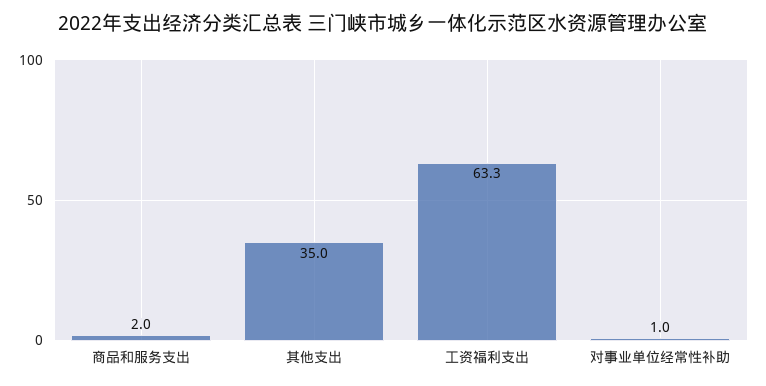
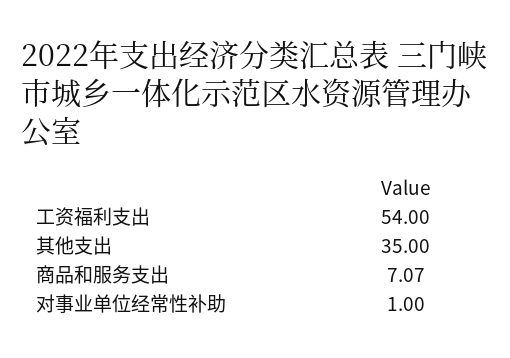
  {
-   "商品和服务支出": 2,
+   "商品和服务支出": 7.07,
    "其他支出": 35,
-   "工资福利支出": 63.3,
+   "工资福利支出": 54,
    "对事业单位经常性补助": 1
  }

